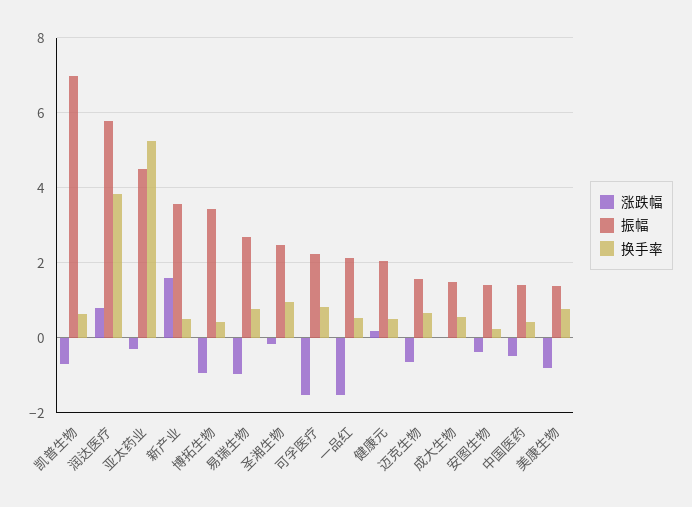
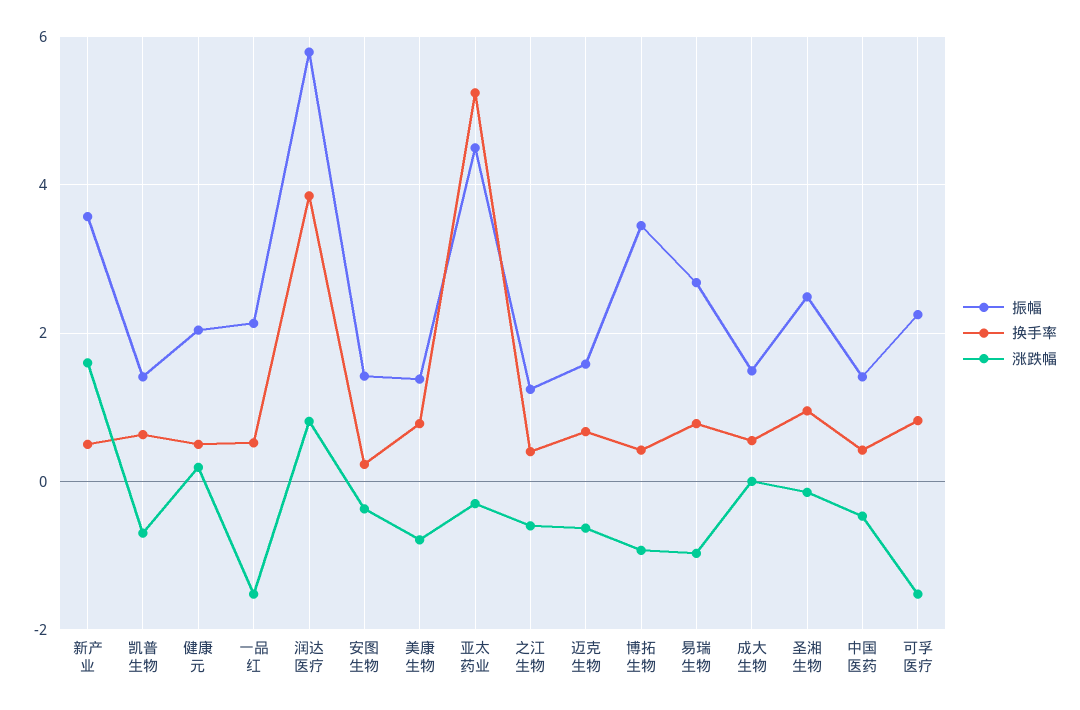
  {
    "涨跌幅": {
      "凯普生物": -0.8,
      "润达医疗": 0.8,
      "亚太药业": -0.4,
      "新产业": 1.6,
      "博拓生物": -1,
      "易瑞生物": -1,
      "圣湘生物": -0.2,
      "可孚医疗": -1.6,
      "一品红": -1.6,
      "健康元": 0.2,
      "迈克生物": -0.6,
      "成大生物": 0,
      "安图生物": -0.4,
      "中国医药": -0.4,
-     "美康生物": -0.8
+     "美康生物": -0.8,
+     "之江生物": -0.6
    },
    "振幅": {
-     "凯普生物": 7,
+     "凯普生物": 1.4,
      "润达医疗": 5.8,
      "亚太药业": 4.6,
      "新产业": 3.6,
      "博拓生物": 3.4,
      "易瑞生物": 2.6,
      "圣湘生物": 2.4,
      "可孚医疗": 2.2,
      "一品红": 2.2,
      "健康元": 2,
      "迈克生物": 1.6,
      "成大生物": 1.4,
      "安图生物": 1.4,
      "中国医药": 1.4,
-     "美康生物": 1.4
+     "美康生物": 1.4,
+     "之江生物": 1.2
    },
    "换手率": {
      "凯普生物": 0.6,
      "润达医疗": 3.8,
      "亚太药业": 5.2,
      "新产业": 0.6,
      "博拓生物": 0.4,
      "易瑞生物": 0.8,
      "圣湘生物": 1,
      "可孚医疗": 0.8,
      "一品红": 0.6,
      "健康元": 0.6,
      "迈克生物": 0.6,
      "成大生物": 0.6,
      "安图生物": 0.2,
      "中国医药": 0.4,
-     "美康生物": 0.8
+     "美康生物": 0.8,
+     "之江生物": 0.4
    }
  }

